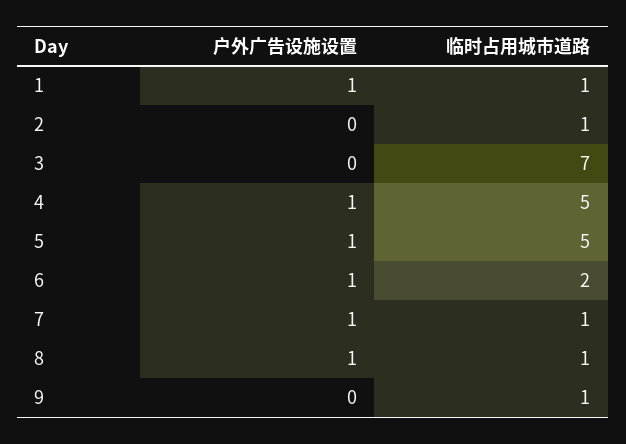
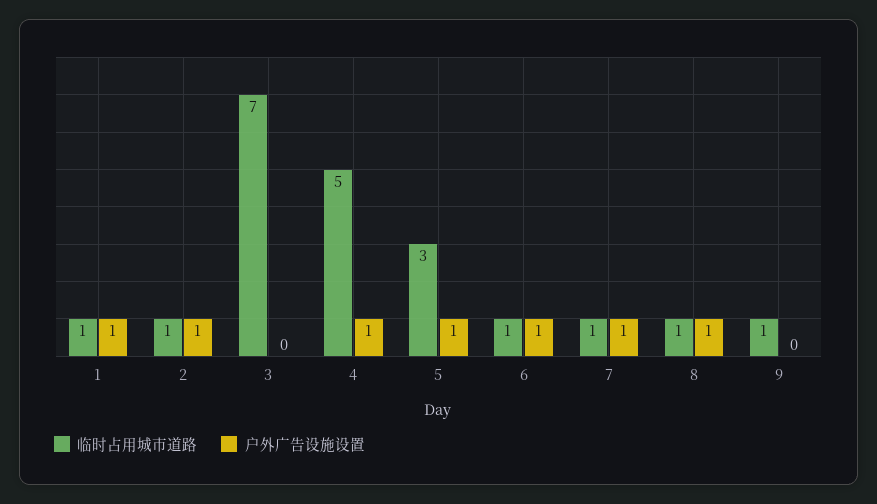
  {
    "户外广告设施设置": {
      "1": 1,
-     "2": 0,
+     "2": 1,
      "3": 0,
      "4": 1,
      "5": 1,
      "6": 1,
      "7": 1,
      "8": 1,
      "9": 0
    },
    "临时占用城市道路": {
      "1": 1,
      "2": 1,
      "3": 7,
      "4": 5,
-     "5": 5,
+     "5": 3,
-     "6": 2,
+     "6": 1,
      "7": 1,
      "8": 1,
      "9": 1
    }
  }

